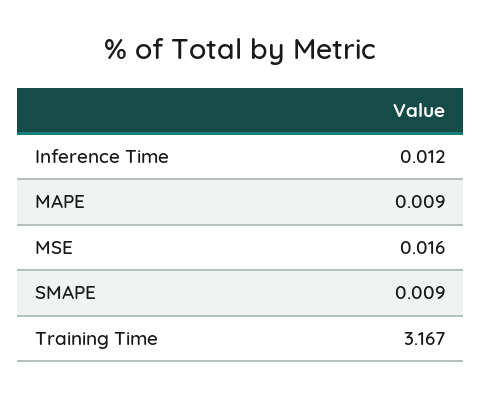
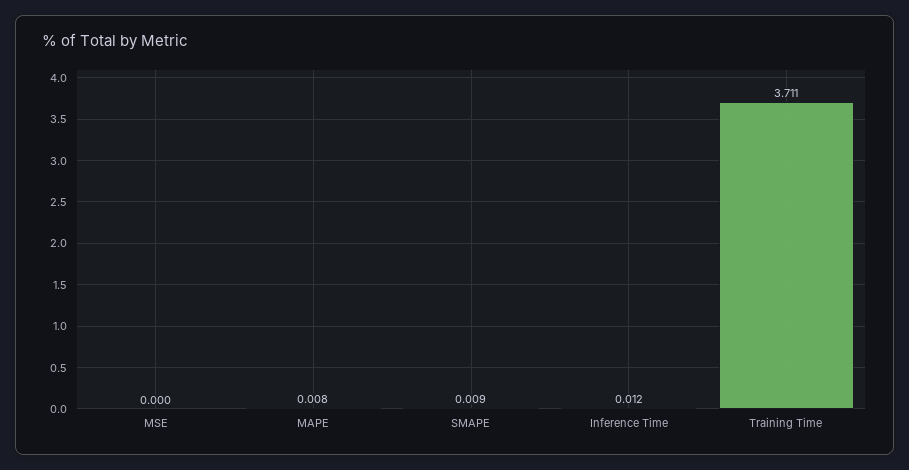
  {
    "Inference Time": 0.012,
-   "MAPE": 0.009,
+   "MAPE": 0.008,
-   "MSE": 0.016,
+   "MSE": 0,
    "SMAPE": 0.009,
-   "Training Time": 3.167
+   "Training Time": 3.711
  }

